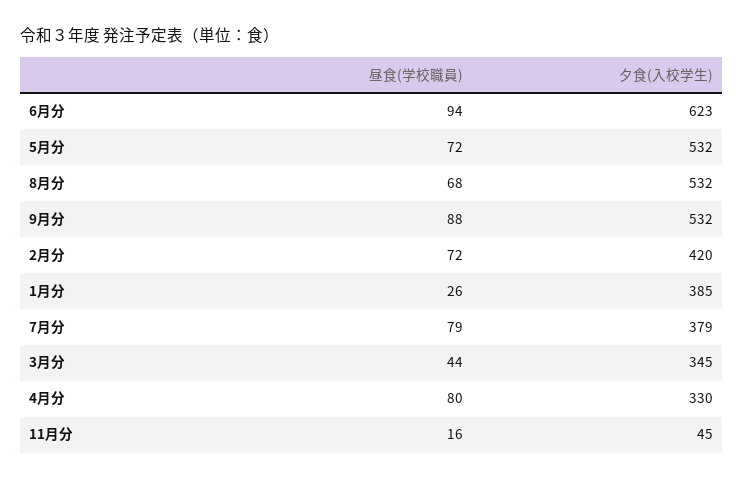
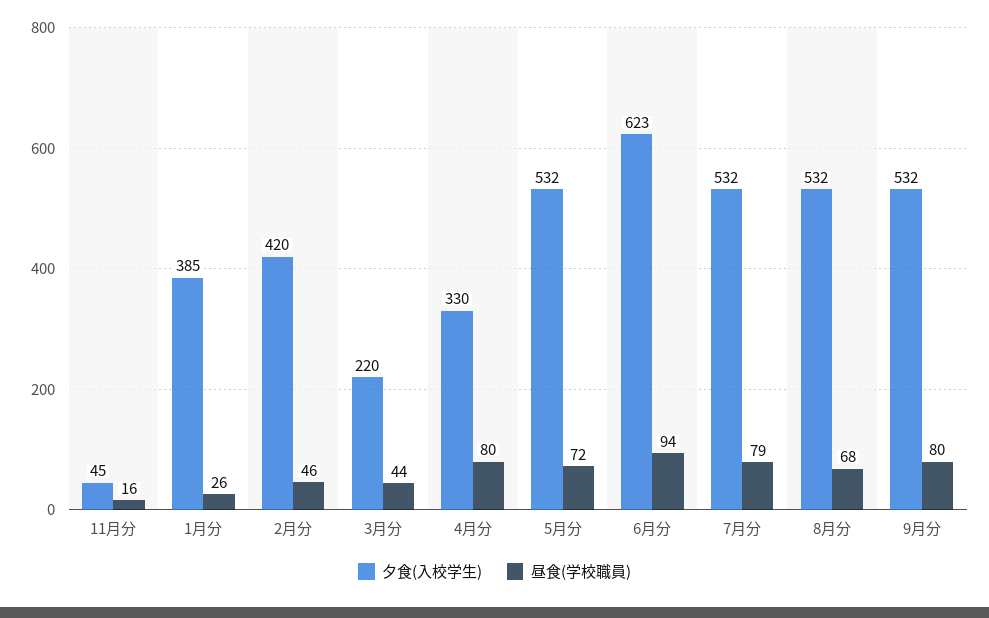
  {
    "昼食(学校職員)": {
      "6月分": 94,
      "5月分": 72,
      "8月分": 68,
-     "9月分": 88,
+     "9月分": 80,
-     "2月分": 72,
+     "2月分": 46,
      "1月分": 26,
      "7月分": 79,
      "3月分": 44,
      "4月分": 80,
      "11月分": 16
    },
    "夕食(入校学生)": {
      "6月分": 623,
      "5月分": 532,
      "8月分": 532,
      "9月分": 532,
      "2月分": 420,
      "1月分": 385,
-     "7月分": 379,
+     "7月分": 532,
-     "3月分": 345,
+     "3月分": 220,
      "4月分": 330,
      "11月分": 45
    }
  }

